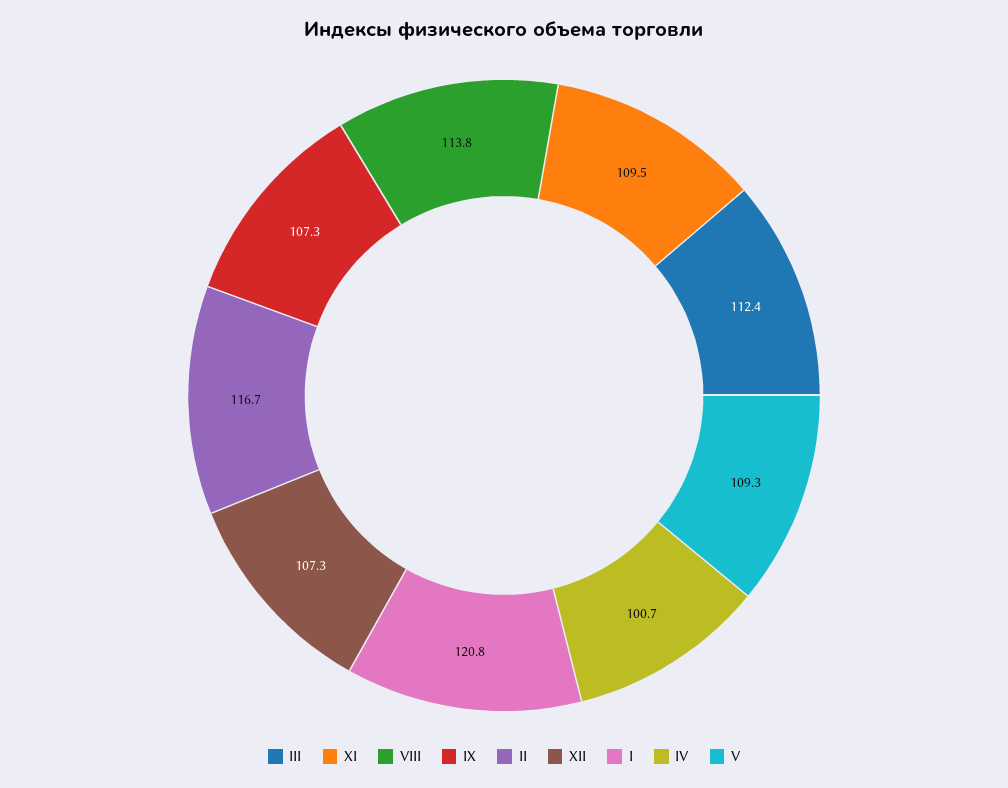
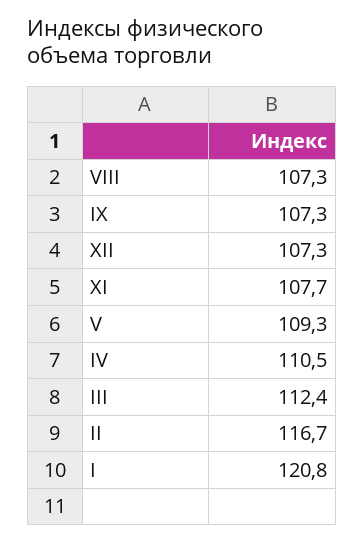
  {
    "III": 112.4,
-   "XI": 109.5,
+   "XI": 107.7,
-   "VIII": 113.8,
+   "VIII": 107.3,
    "IX": 107.3,
    "II": 116.7,
    "XII": 107.3,
    "I": 120.8,
-   "IV": 100.7,
+   "IV": 110.5,
    "V": 109.3
  }

